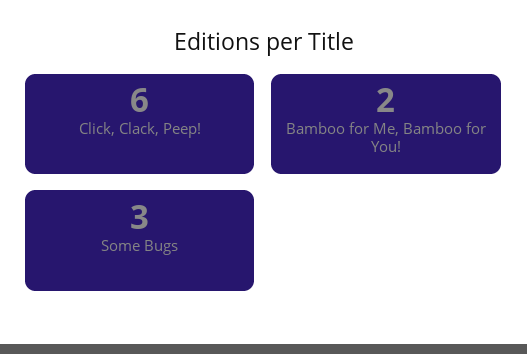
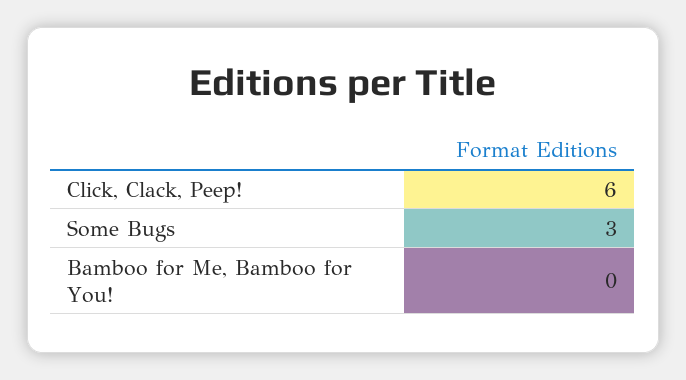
  {
    "Click, Clack, Peep!": 6,
-   "Bamboo for Me, Bamboo for You!": 2,
+   "Bamboo for Me, Bamboo for You!": 0,
    "Some Bugs": 3
  }

